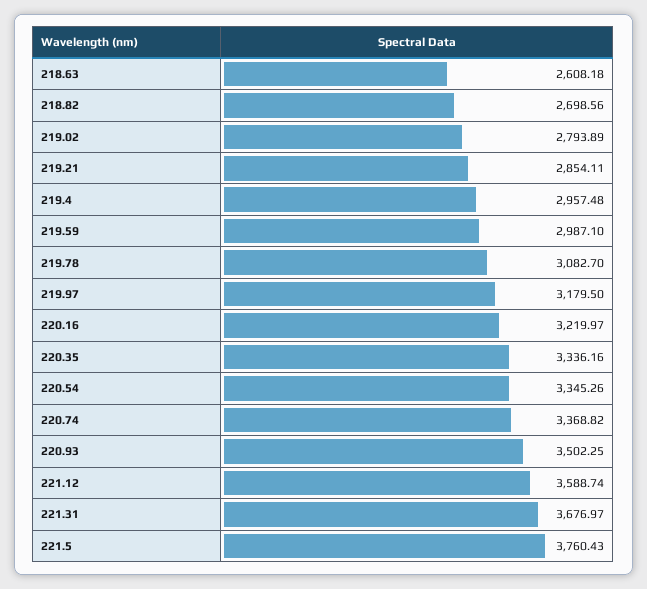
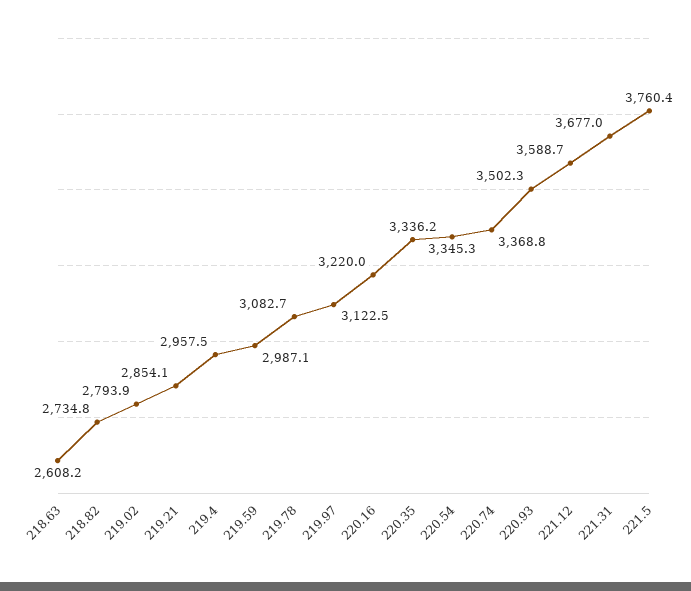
  {
    "218.63": 2608.18,
-   "218.82": 2698.56,
+   "218.82": 2734.8,
    "219.02": 2793.89,
    "219.21": 2854.11,
    "219.4": 2957.48,
    "219.59": 2987.1,
    "219.78": 3082.7,
-   "219.97": 3179.5,
+   "219.97": 3122.5,
    "220.16": 3219.97,
    "220.35": 3336.16,
    "220.54": 3345.26,
    "220.74": 3368.82,
    "220.93": 3502.25,
    "221.12": 3588.74,
    "221.31": 3676.97,
    "221.5": 3760.43
  }

